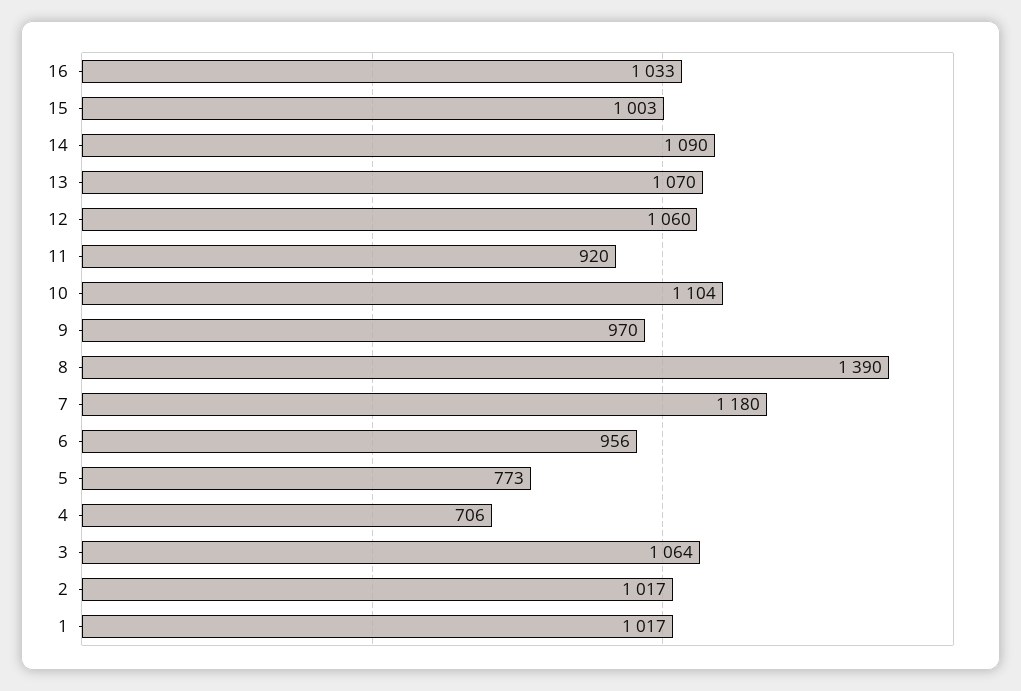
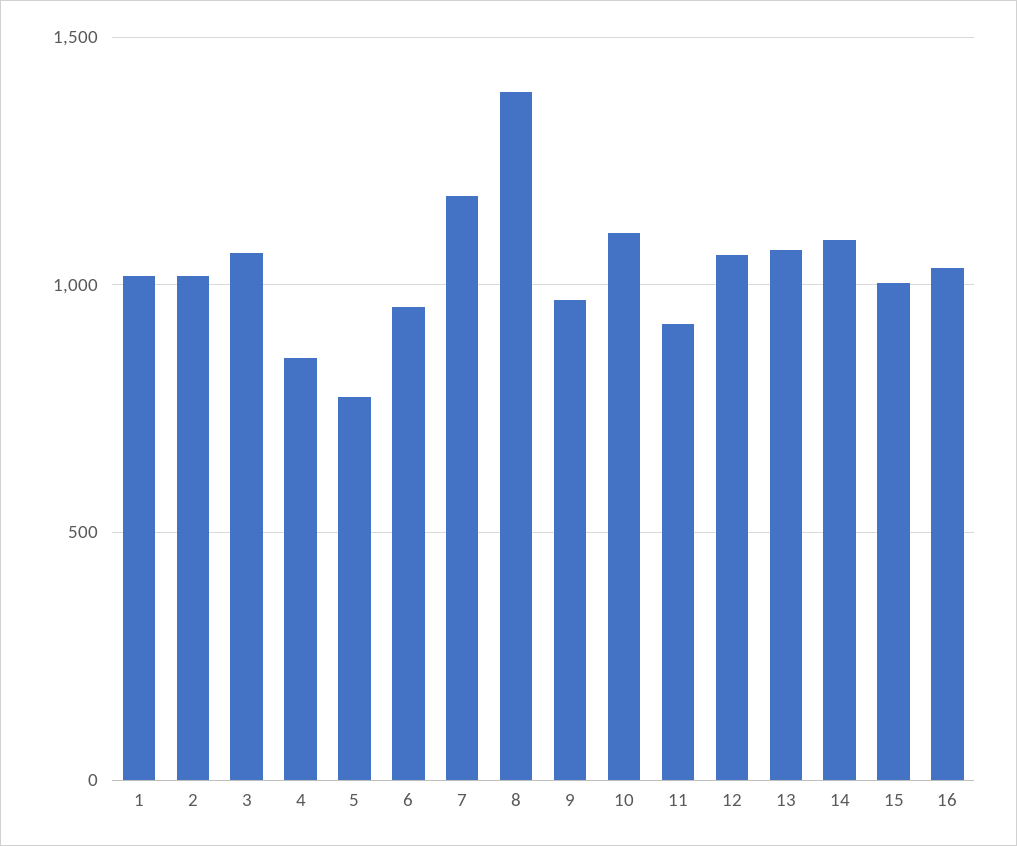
  {
    "16": 1033,
    "15": 1003,
    "14": 1090,
    "13": 1070,
    "12": 1060,
    "11": 920,
    "10": 1104,
    "9": 970,
    "8": 1390,
    "7": 1180,
    "6": 956,
    "5": 773,
-   "4": 706,
+   "4": 850,
    "3": 1064,
    "2": 1017,
    "1": 1017
  }

